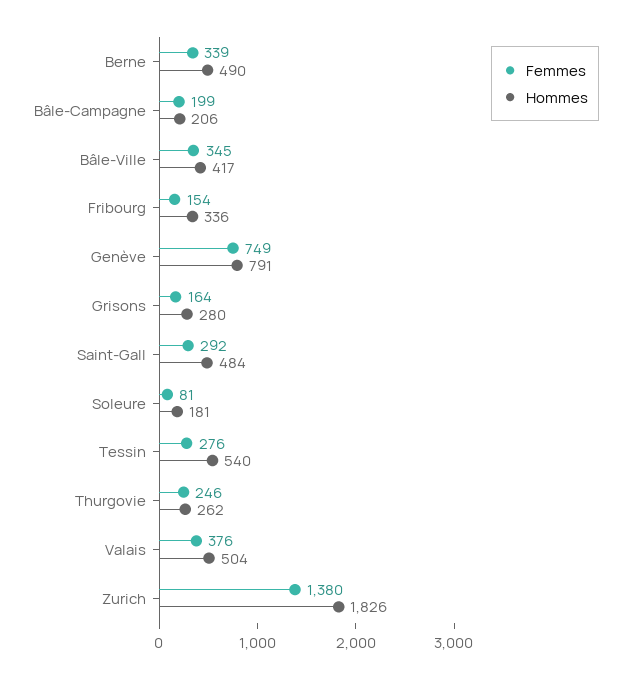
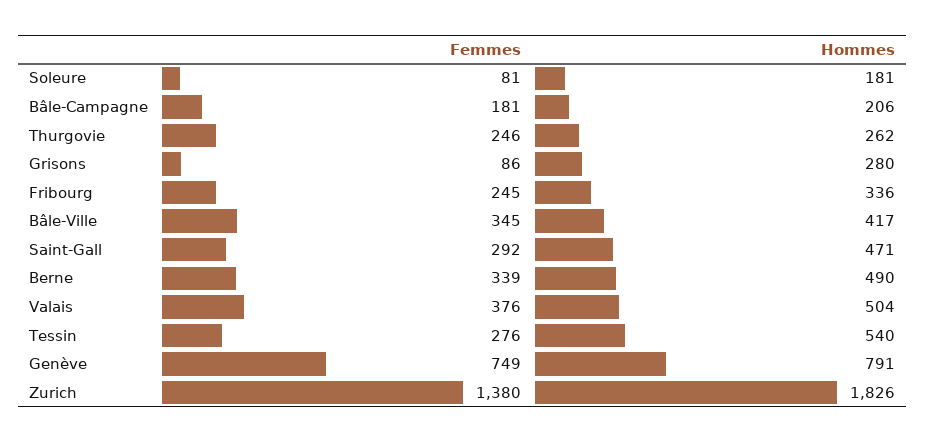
  {
    "Femmes": {
      "Berne": 339,
-     "Bâle-Campagne": 199,
+     "Bâle-Campagne": 181,
      "Bâle-Ville": 345,
-     "Fribourg": 154,
+     "Fribourg": 245,
      "Genève": 749,
-     "Grisons": 164,
+     "Grisons": 86,
      "Saint-Gall": 292,
      "Soleure": 81,
      "Tessin": 276,
      "Thurgovie": 246,
      "Valais": 376,
      "Zurich": 1380
    },
    "Hommes": {
      "Berne": 490,
      "Bâle-Campagne": 206,
      "Bâle-Ville": 417,
      "Fribourg": 336,
      "Genève": 791,
      "Grisons": 280,
-     "Saint-Gall": 484,
+     "Saint-Gall": 471,
      "Soleure": 181,
      "Tessin": 540,
      "Thurgovie": 262,
      "Valais": 504,
      "Zurich": 1826
    }
  }

